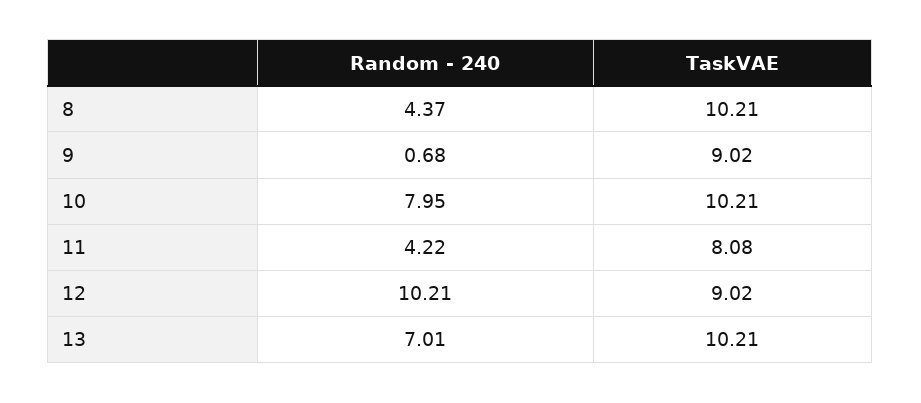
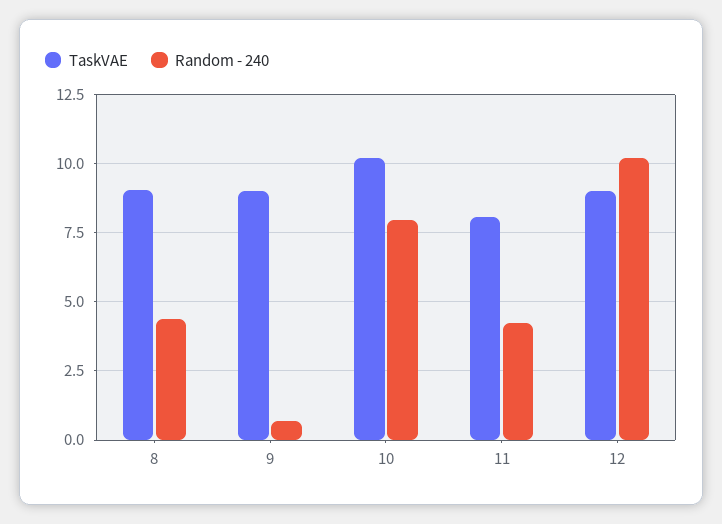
  {
    "Random - 240": {
      "8": 4.37,
      "9": 0.68,
      "10": 7.95,
      "11": 4.22,
-     "12": 10.21,
+     "12": 10.21
-     "13": 7.01
    },
    "TaskVAE": {
-     "8": 10.21,
+     "8": 9,
      "9": 9.02,
      "10": 10.21,
      "11": 8.08,
-     "12": 9.02,
+     "12": 9.02
-     "13": 10.21
    }
  }

